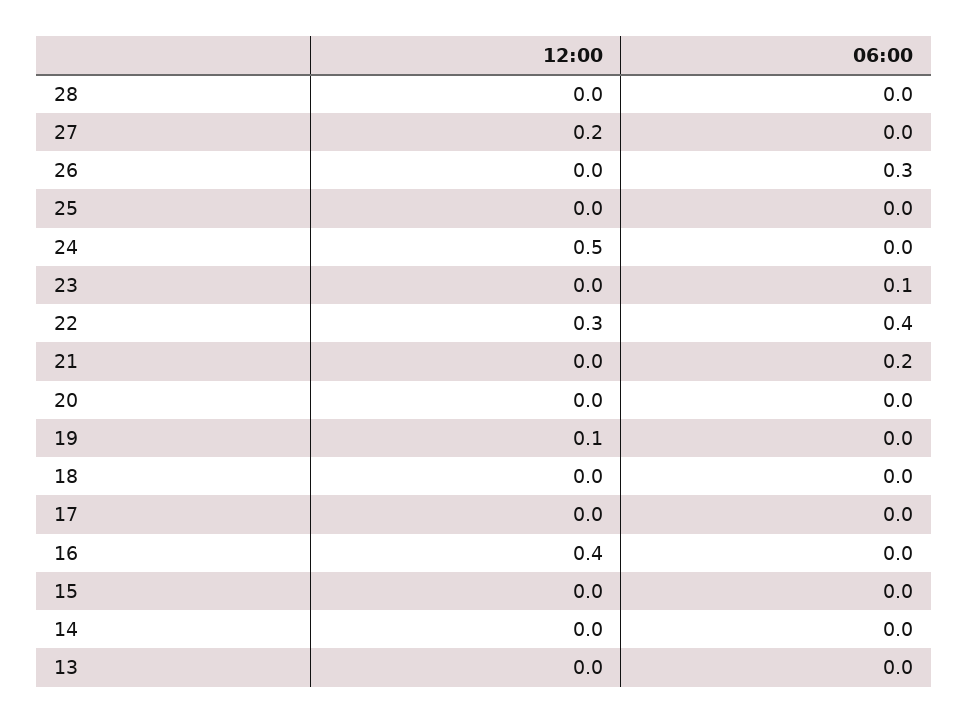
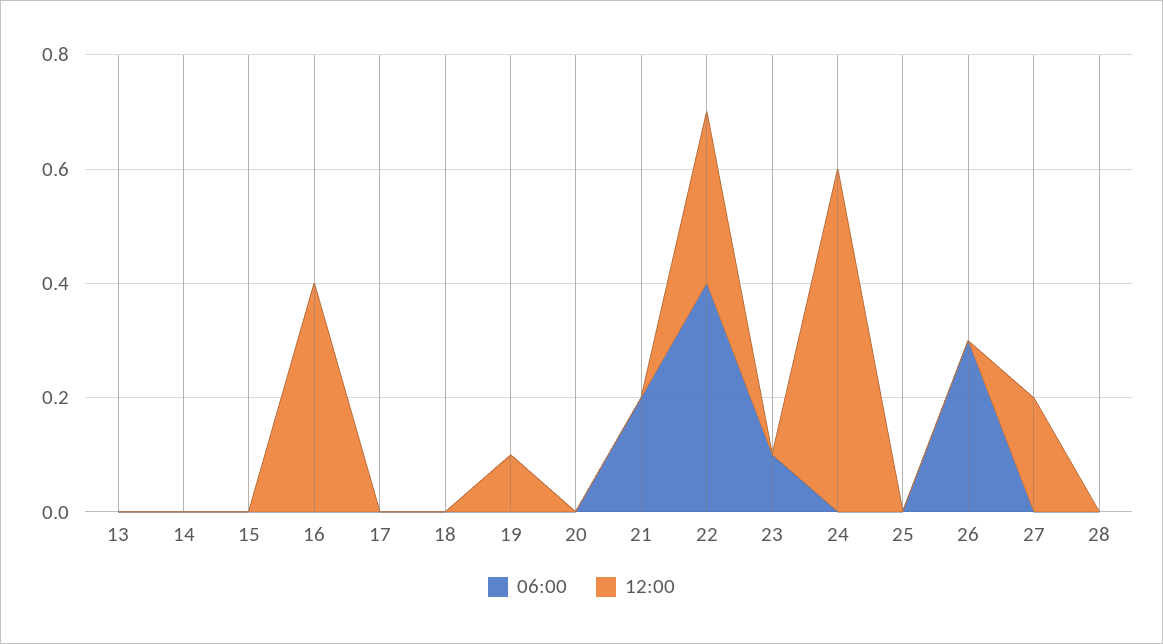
  {
    "12:00": {
      "28": 0,
      "27": 0.2,
      "26": 0,
      "25": 0,
-     "24": 0.5,
+     "24": 0.6,
      "23": 0,
      "22": 0.3,
      "21": 0,
      "20": 0,
      "19": 0.1,
      "18": 0,
      "17": 0,
      "16": 0.4,
      "15": 0,
      "14": 0,
      "13": 0
    },
    "06:00": {
      "28": 0,
      "27": 0,
      "26": 0.3,
      "25": 0,
      "24": 0,
      "23": 0.1,
      "22": 0.4,
      "21": 0.2,
      "20": 0,
      "19": 0,
      "18": 0,
      "17": 0,
      "16": 0,
      "15": 0,
      "14": 0,
      "13": 0
    }
  }

